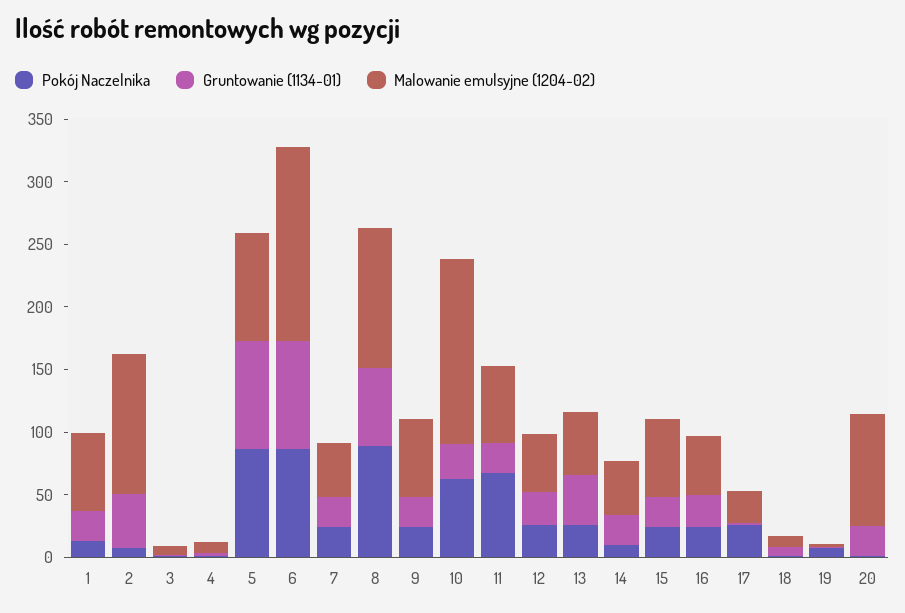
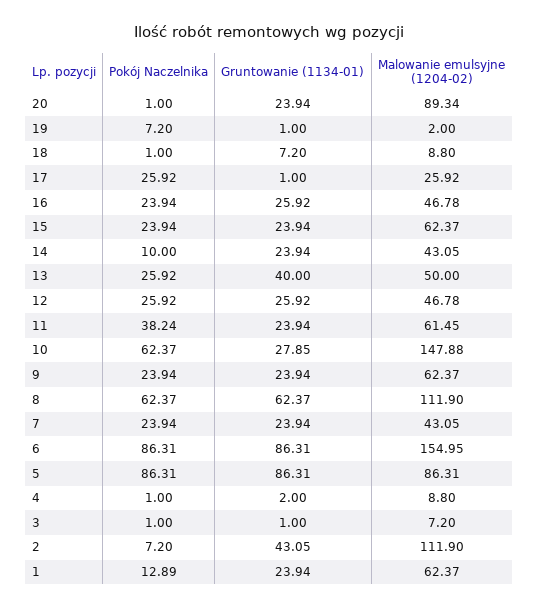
  {
    "Pokój Naczelnika": {
      "1": 12.89,
      "2": 7.2,
      "3": 1,
      "4": 1,
      "5": 86.31,
      "6": 86.31,
      "7": 23.94,
-     "8": 90,
+     "8": 62.37,
      "9": 23.94,
      "10": 62.37,
-     "11": 70,
+     "11": 38.24,
      "12": 25.92,
      "13": 25.92,
      "14": 10,
      "15": 23.94,
      "16": 23.94,
      "17": 25.92,
      "18": 1,
      "19": 7.2,
      "20": 1
    },
    "Gruntowanie (1134-01)": {
      "1": 23.94,
      "2": 43.05,
      "3": 1,
      "4": 2,
      "5": 86.31,
      "6": 86.31,
      "7": 23.94,
      "8": 62.37,
      "9": 23.94,
      "10": 27.85,
      "11": 23.94,
      "12": 25.92,
      "13": 40,
      "14": 23.94,
      "15": 23.94,
      "16": 25.92,
      "17": 1,
      "18": 7.2,
      "19": 1,
      "20": 23.94
    },
    "Malowanie emulsyjne (1204-02)": {
      "1": 62.37,
      "2": 111.9,
      "3": 7.2,
      "4": 8.8,
      "5": 86.31,
      "6": 154.95,
      "7": 43.05,
      "8": 111.9,
      "9": 62.37,
      "10": 147.88,
      "11": 61.45,
      "12": 46.78,
      "13": 50,
      "14": 43.05,
      "15": 62.37,
      "16": 46.78,
      "17": 25.92,
      "18": 8.8,
      "19": 2,
      "20": 89.34
    }
  }

